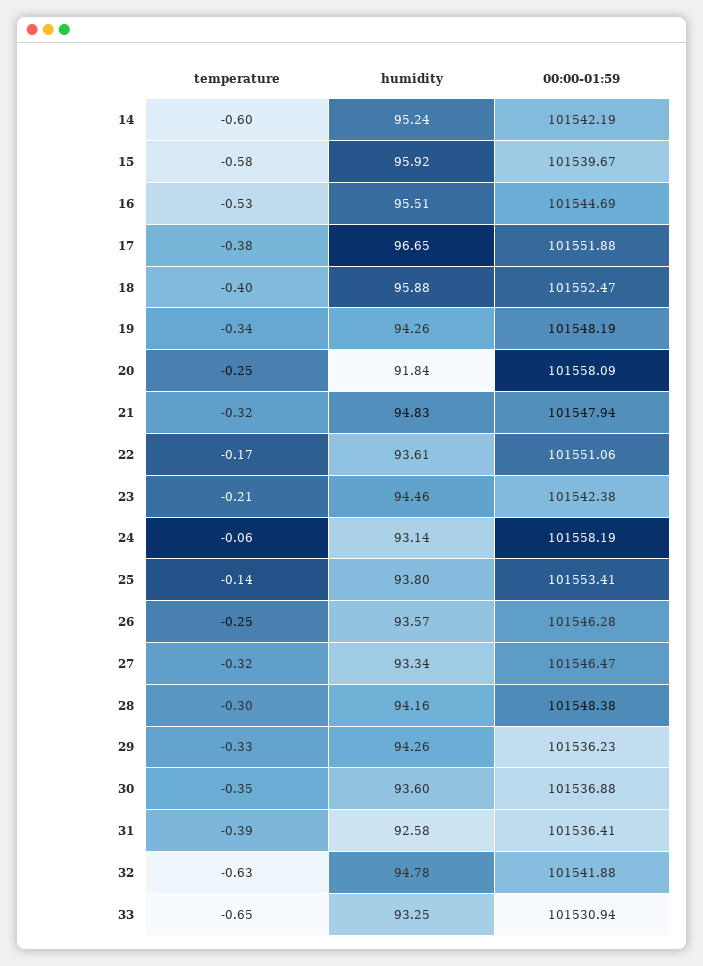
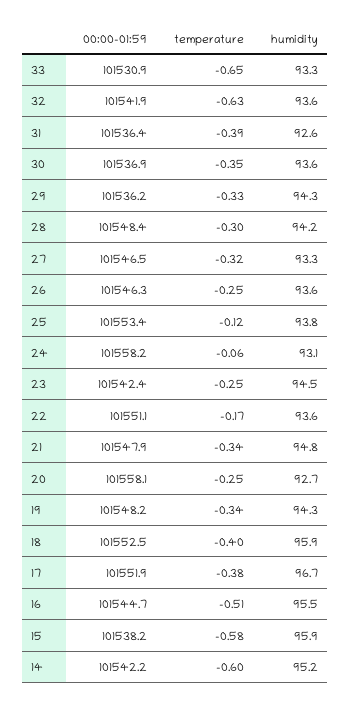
  {
    "temperature": {
      "14": -0.6,
      "15": -0.58,
-     "16": -0.53,
+     "16": -0.51,
      "17": -0.38,
      "18": -0.4,
      "19": -0.34,
      "20": -0.25,
-     "21": -0.32,
+     "21": -0.34,
      "22": -0.17,
-     "23": -0.21,
+     "23": -0.25,
      "24": -0.06,
-     "25": -0.14,
+     "25": -0.12,
      "26": -0.25,
      "27": -0.32,
      "28": -0.3,
      "29": -0.33,
      "30": -0.35,
      "31": -0.39,
      "32": -0.63,
      "33": -0.65
    },
    "humidity": {
      "14": 95.24,
      "15": 95.92,
      "16": 95.51,
      "17": 96.65,
      "18": 95.88,
      "19": 94.26,
-     "20": 91.84,
+     "20": 92.7,
      "21": 94.83,
      "22": 93.61,
      "23": 94.46,
      "24": 93.14,
      "25": 93.8,
      "26": 93.57,
      "27": 93.34,
      "28": 94.16,
      "29": 94.26,
      "30": 93.6,
      "31": 92.58,
-     "32": 94.78,
+     "32": 93.6,
      "33": 93.25
    },
    "00:00-01:59": {
      "14": 101542.19,
-     "15": 101539.67,
+     "15": 101538.2,
      "16": 101544.69,
      "17": 101551.88,
      "18": 101552.47,
      "19": 101548.19,
      "20": 101558.09,
      "21": 101547.94,
      "22": 101551.06,
      "23": 101542.38,
      "24": 101558.19,
      "25": 101553.41,
      "26": 101546.28,
      "27": 101546.47,
      "28": 101548.38,
      "29": 101536.23,
      "30": 101536.88,
      "31": 101536.41,
      "32": 101541.88,
      "33": 101530.94
    }
  }

